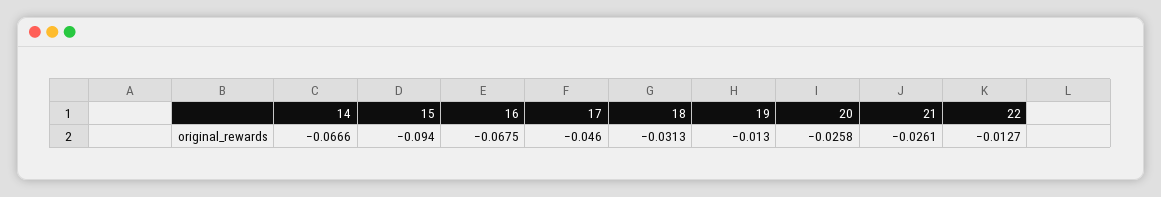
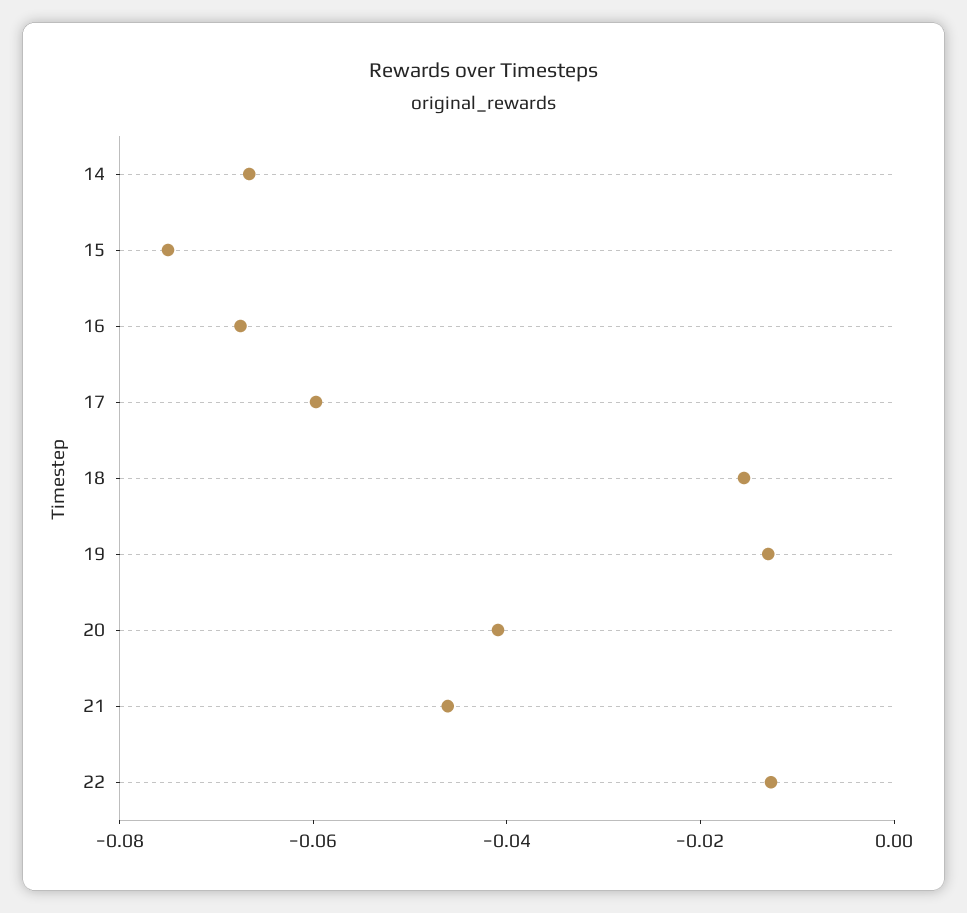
  {
    "14": -0.0666,
-   "15": -0.094,
+   "15": -0.075,
    "16": -0.0675,
-   "17": -0.046,
+   "17": -0.06,
-   "18": -0.0313,
+   "18": -0.015,
    "19": -0.013,
-   "20": -0.0258,
+   "20": -0.04,
-   "21": -0.0261,
+   "21": -0.045,
    "22": -0.0127
  }

